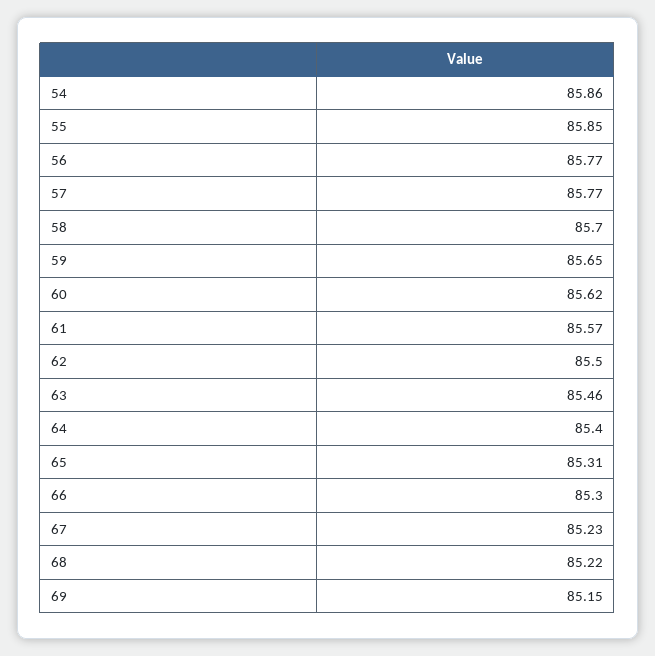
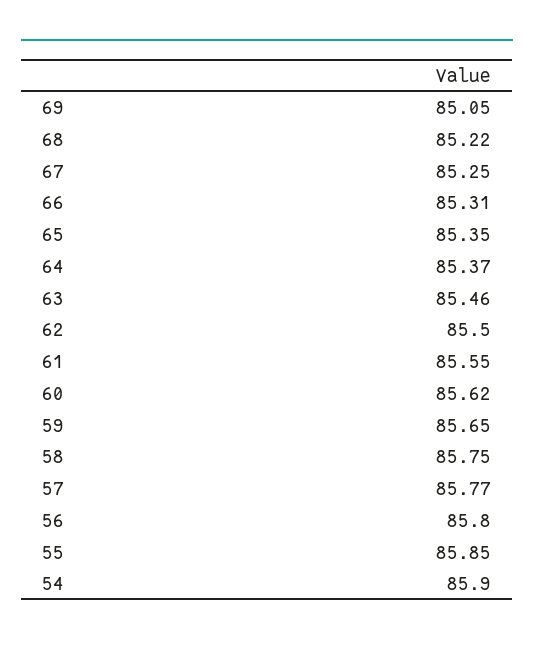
  {
-   "54": 85.86,
+   "54": 85.9,
    "55": 85.85,
-   "56": 85.77,
+   "56": 85.8,
    "57": 85.77,
-   "58": 85.7,
+   "58": 85.75,
    "59": 85.65,
    "60": 85.62,
-   "61": 85.57,
+   "61": 85.55,
    "62": 85.5,
    "63": 85.46,
-   "64": 85.4,
+   "64": 85.37,
-   "65": 85.31,
+   "65": 85.35,
-   "66": 85.3,
+   "66": 85.31,
-   "67": 85.23,
+   "67": 85.25,
    "68": 85.22,
-   "69": 85.15
+   "69": 85.05
  }

